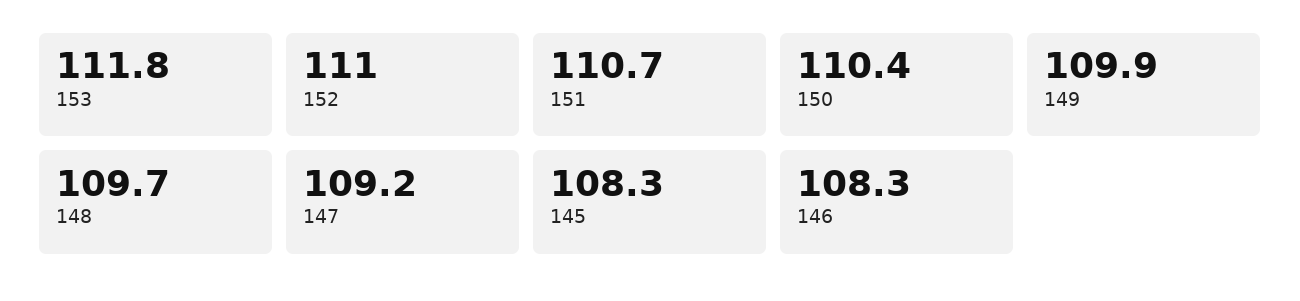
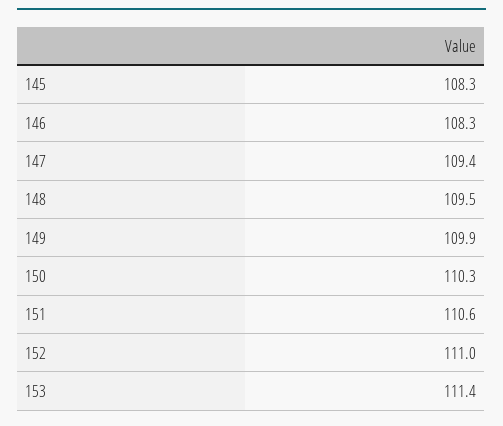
  {
-   "153": 111.8,
+   "153": 111.4,
    "152": 111,
-   "151": 110.7,
+   "151": 110.6,
-   "150": 110.4,
+   "150": 110.3,
    "149": 109.9,
-   "148": 109.7,
+   "148": 109.5,
-   "147": 109.2,
+   "147": 109.4,
    "145": 108.3,
    "146": 108.3
  }

